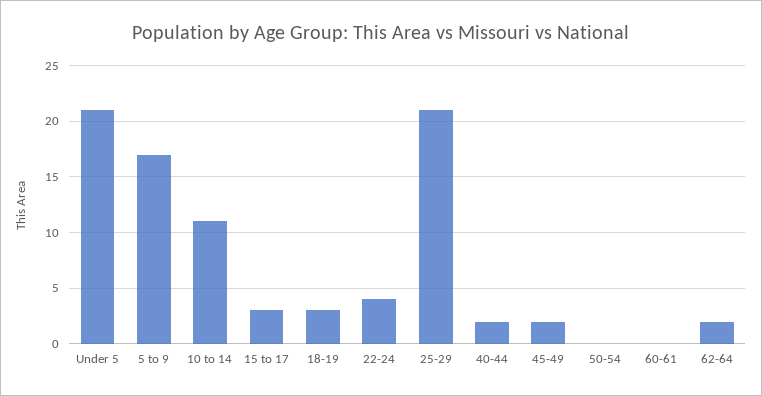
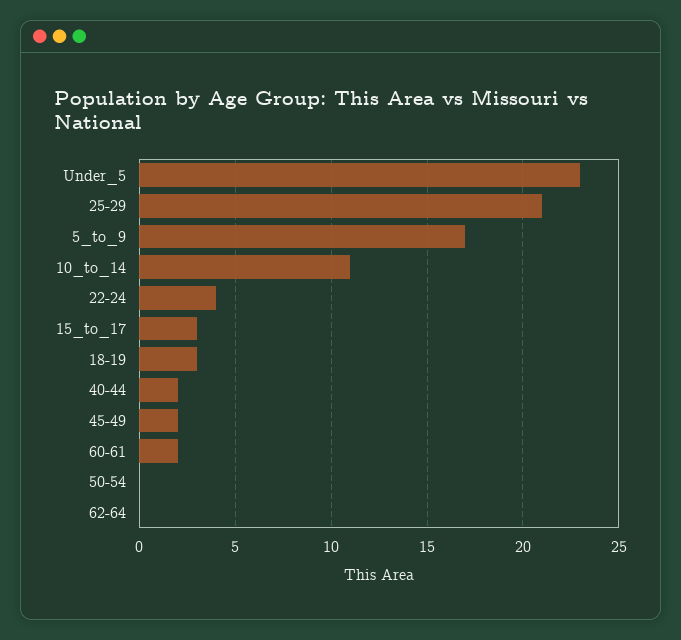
  {
-   "Under 5": 21,
+   "Under 5": 23,
    "5 to 9": 17,
    "10 to 14": 11,
    "15 to 17": 3,
    "18-19": 3,
    "22-24": 4,
    "25-29": 21,
    "40-44": 2,
    "45-49": 2,
    "50-54": 0,
-   "60-61": 0,
+   "60-61": 2,
-   "62-64": 2
+   "62-64": 0
  }

